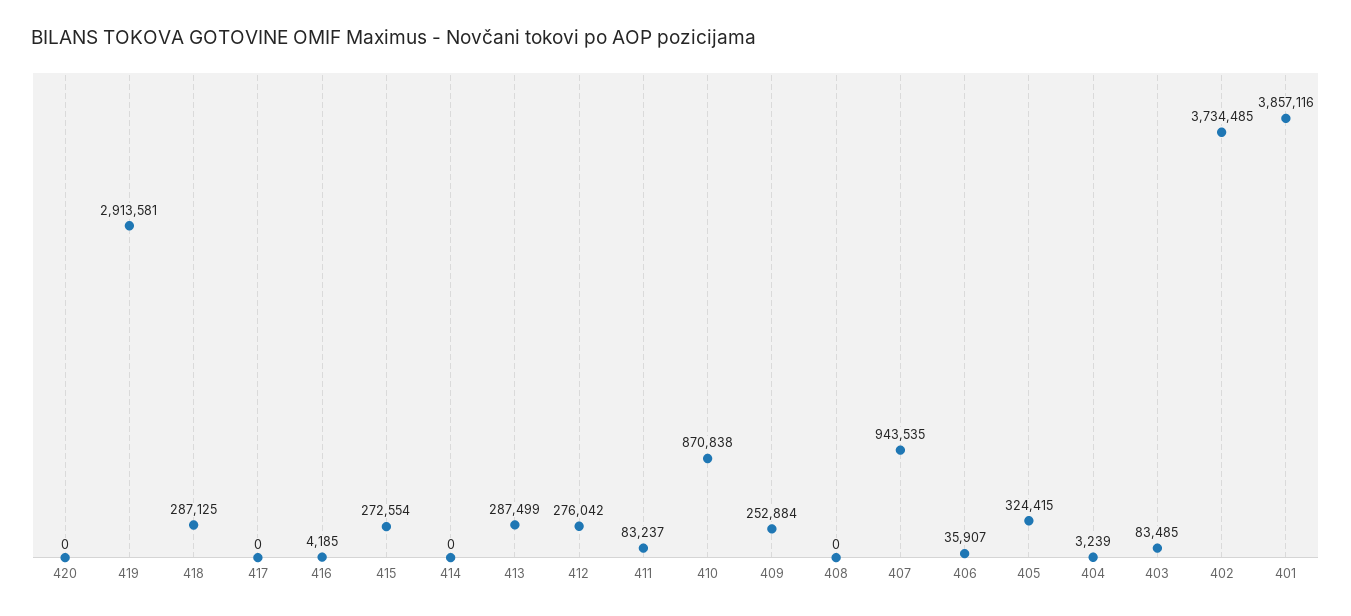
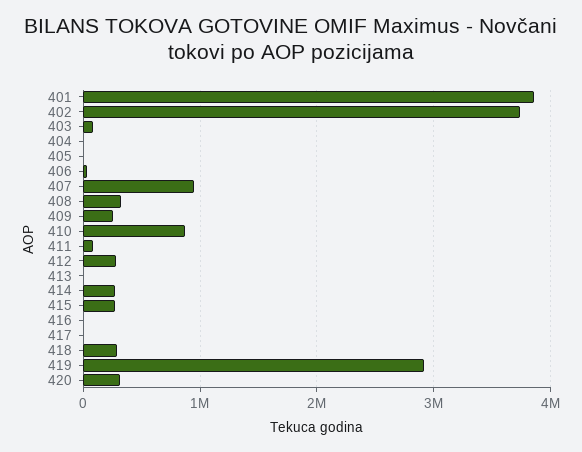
  {
-   "420": 0,
+   "420": 300000,
    "419": 2913581,
    "418": 287125,
    "417": 0,
    "416": 4185,
    "415": 272554,
-   "414": 0,
+   "414": 300000,
-   "413": 287499,
+   "413": 0,
    "412": 276042,
    "411": 83237,
    "410": 870838,
    "409": 252884,
-   "408": 0,
+   "408": 300000,
    "407": 943535,
    "406": 35907,
-   "405": 324415,
+   "405": 0,
    "404": 3239,
    "403": 83485,
    "402": 3734485,
    "401": 3857116
  }

